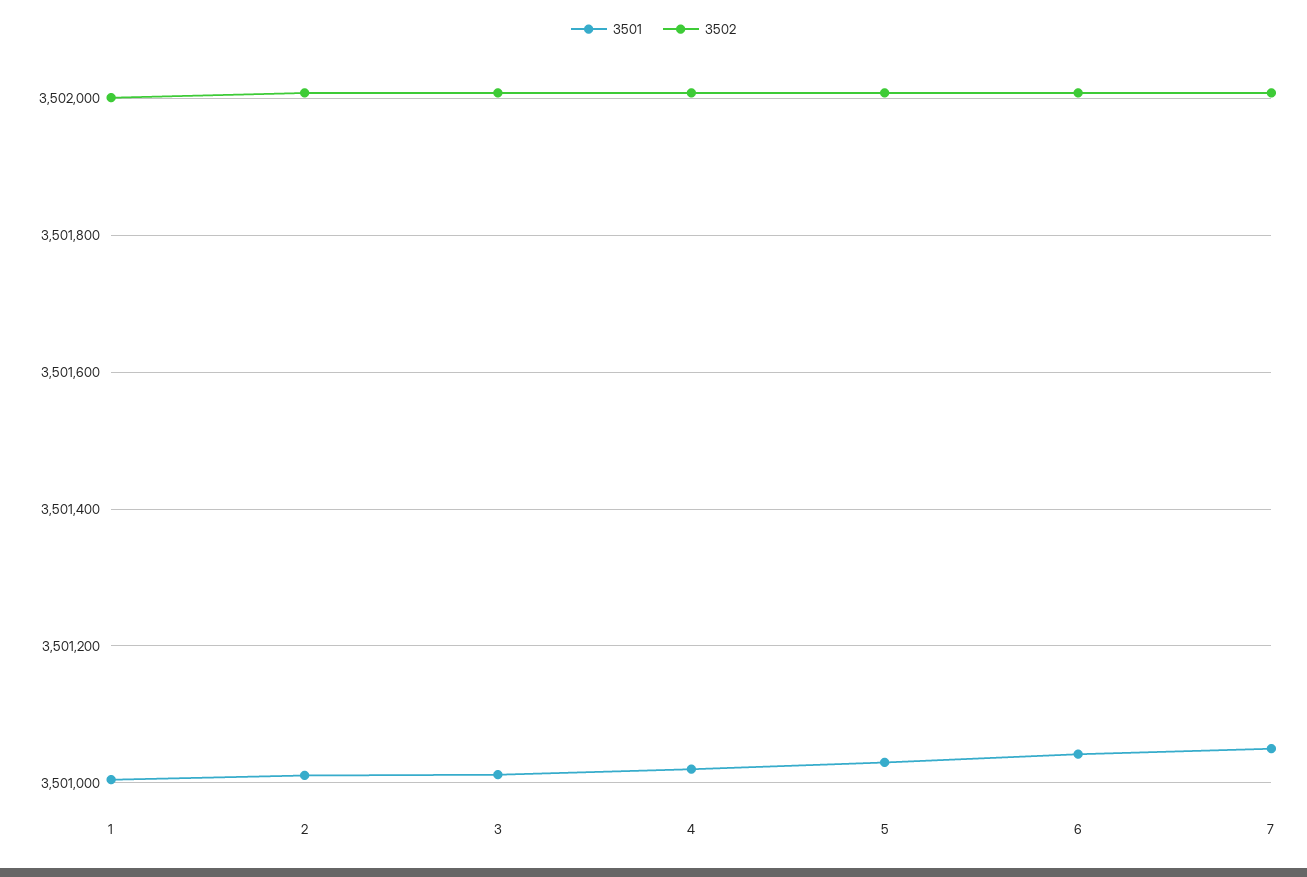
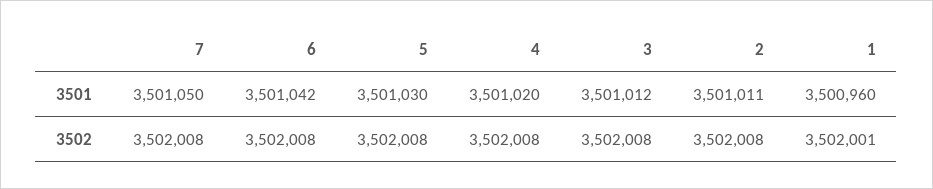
  {
    "3501": {
-     "1": 3501000,
+     "1": 3500960,
      "2": 3501011,
      "3": 3501012,
      "4": 3501020,
      "5": 3501030,
      "6": 3501042,
      "7": 3501050
    },
    "3502": {
      "1": 3502001,
      "2": 3502008,
      "3": 3502008,
      "4": 3502008,
      "5": 3502008,
      "6": 3502008,
      "7": 3502008
    }
  }

